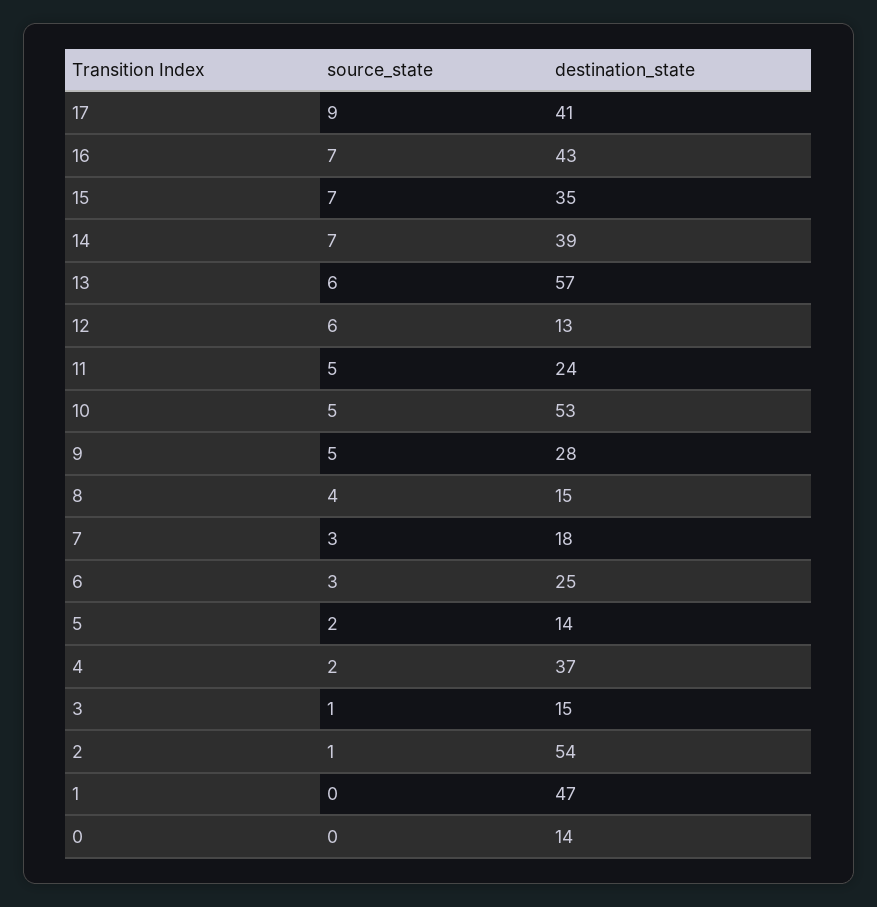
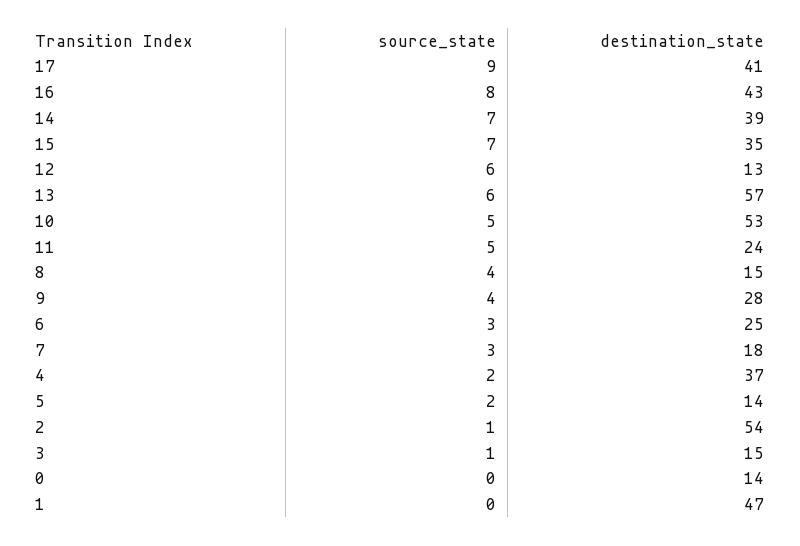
  {
    "source_state": {
      "17": 9,
-     "16": 7,
+     "16": 8,
      "15": 7,
      "14": 7,
      "13": 6,
      "12": 6,
      "11": 5,
      "10": 5,
-     "9": 5,
+     "9": 4,
      "8": 4,
      "7": 3,
      "6": 3,
      "5": 2,
      "4": 2,
      "3": 1,
      "2": 1,
      "1": 0,
      "0": 0
    },
    "destination_state": {
      "17": 41,
      "16": 43,
      "15": 35,
      "14": 39,
      "13": 57,
      "12": 13,
      "11": 24,
      "10": 53,
      "9": 28,
      "8": 15,
      "7": 18,
      "6": 25,
      "5": 14,
      "4": 37,
      "3": 15,
      "2": 54,
      "1": 47,
      "0": 14
    }
  }

